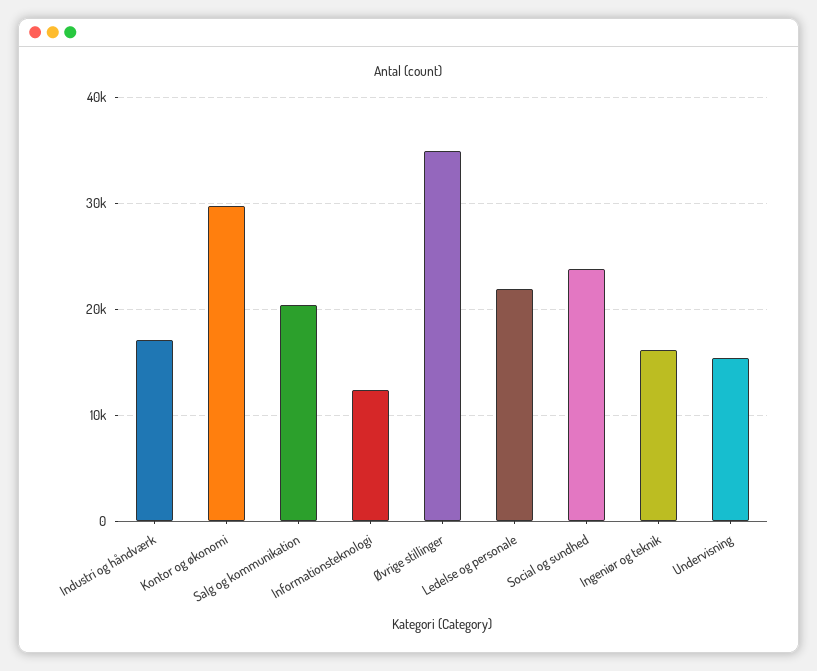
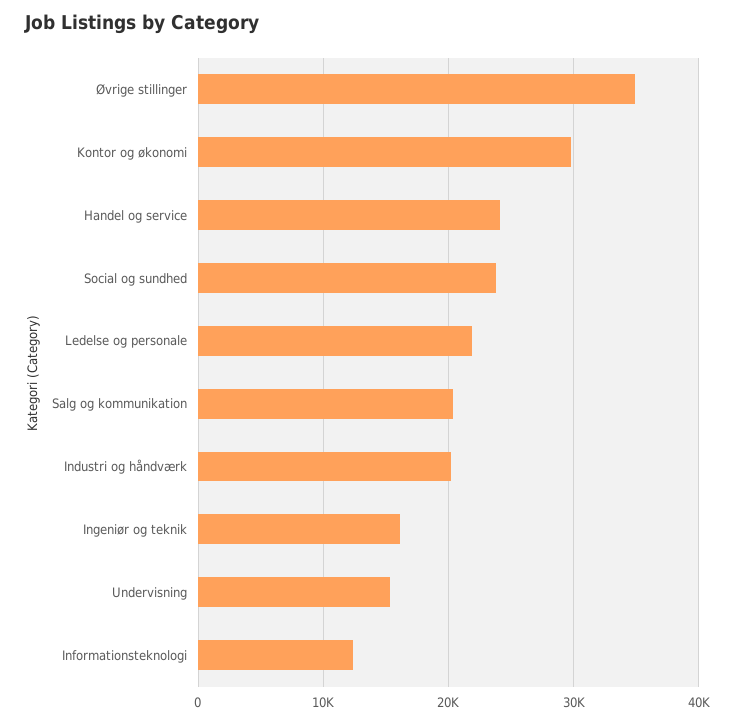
  {
-   "Industri og håndværk": 17000,
+   "Industri og håndværk": 20000,
    "Kontor og økonomi": 30000,
    "Salg og kommunikation": 20000,
    "Informationsteknologi": 12000,
    "Øvrige stillinger": 35000,
    "Ledelse og personale": 22000,
    "Social og sundhed": 24000,
    "Ingeniør og teknik": 16000,
-   "Undervisning": 15000
+   "Undervisning": 15000,
+   "Handel og service": 24000
  }

